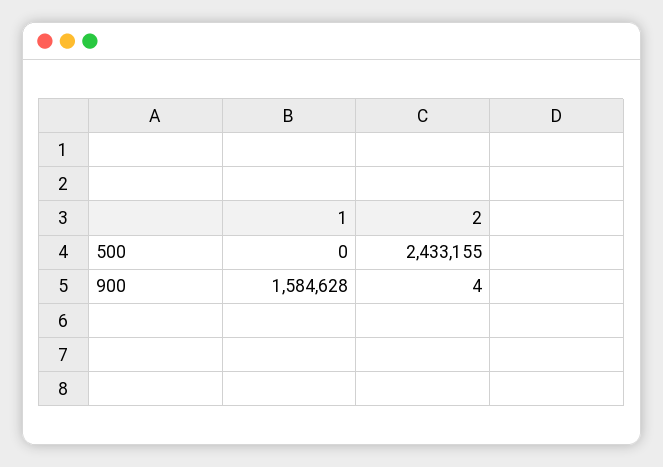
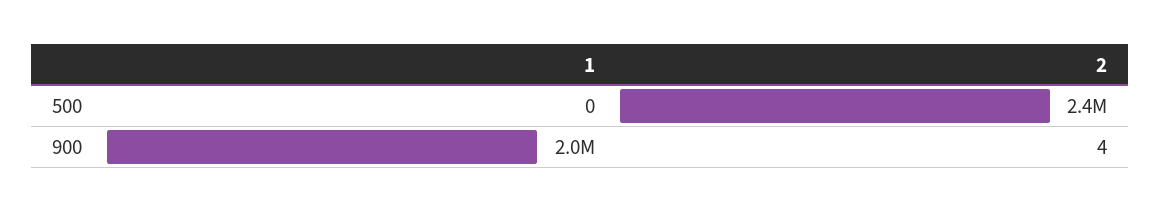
  {
    "1": {
      "500": 0,
-     "900": 1584628
+     "900": 2000000
    },
    "2": {
      "500": 2433155,
      "900": 4
    }
  }

